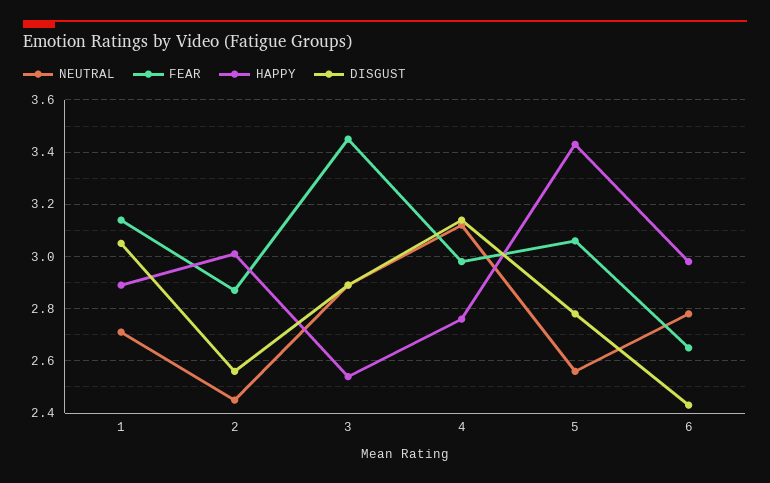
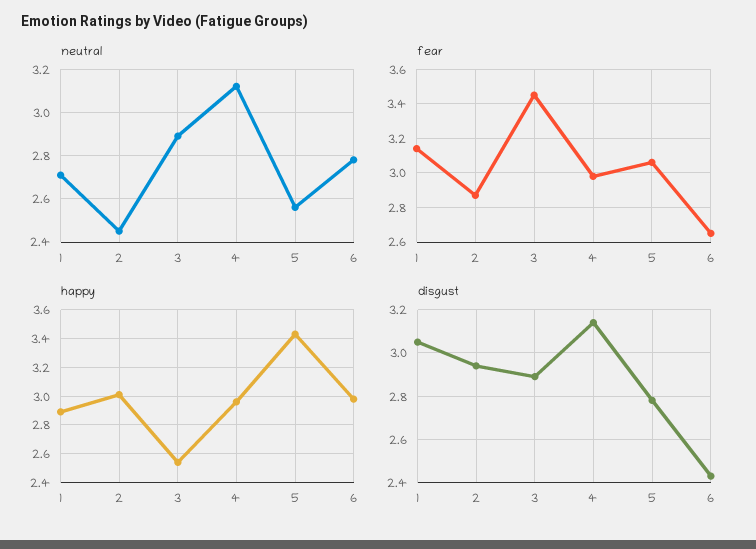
  {
    "NEUTRAL": {
      "1": 2.7,
      "2": 2.45,
      "3": 2.9,
      "4": 3.1,
      "5": 2.55,
      "6": 2.8
    },
    "FEAR": {
      "1": 3.15,
      "2": 2.85,
      "3": 3.45,
      "4": 3,
      "5": 3.05,
      "6": 2.65
    },
    "HAPPY": {
      "1": 2.9,
      "2": 3,
      "3": 2.55,
-     "4": 2.75,
+     "4": 2.95,
      "5": 3.45,
      "6": 3
    },
    "DISGUST": {
      "1": 3.05,
-     "2": 2.55,
+     "2": 2.95,
      "3": 2.9,
      "4": 3.15,
      "5": 2.8,
      "6": 2.45
    }
  }

